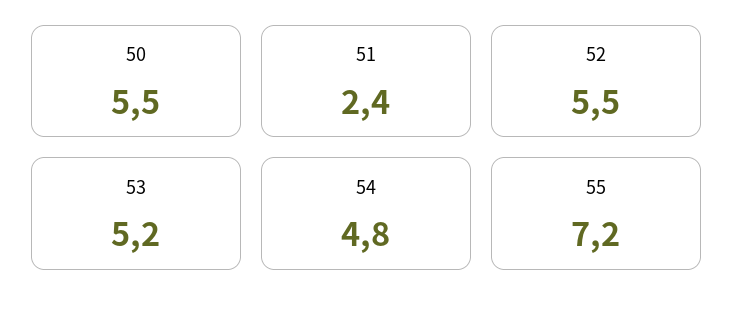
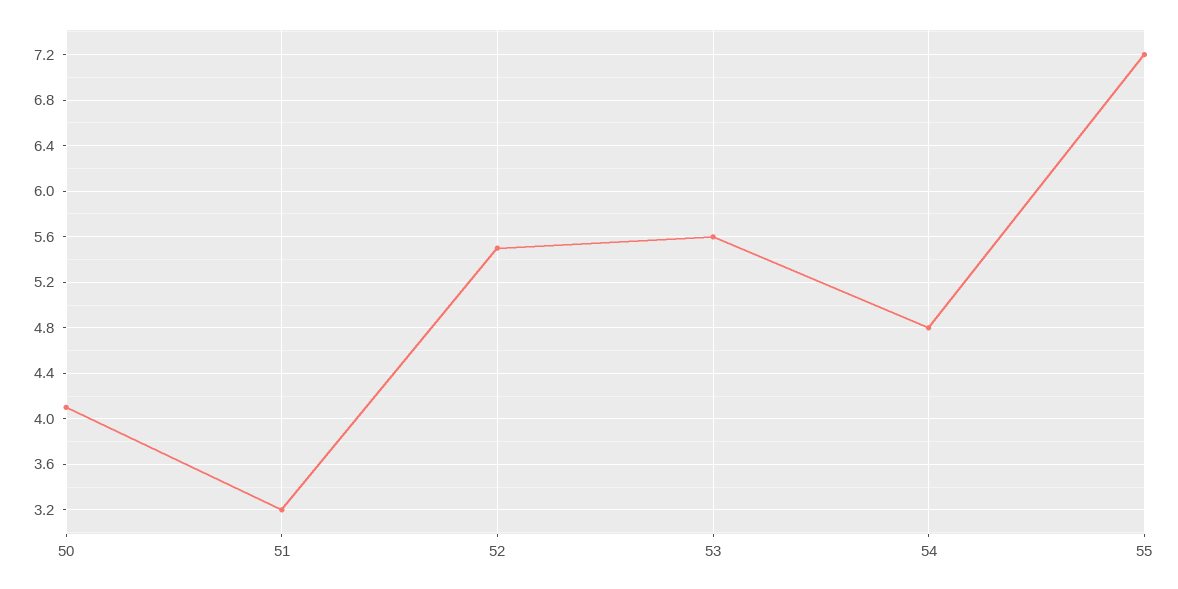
  {
-   "50": 5.5,
+   "50": 4.1,
-   "51": 2.4,
+   "51": 3.2,
    "52": 5.5,
-   "53": 5.2,
+   "53": 5.6,
    "54": 4.8,
    "55": 7.2
  }

